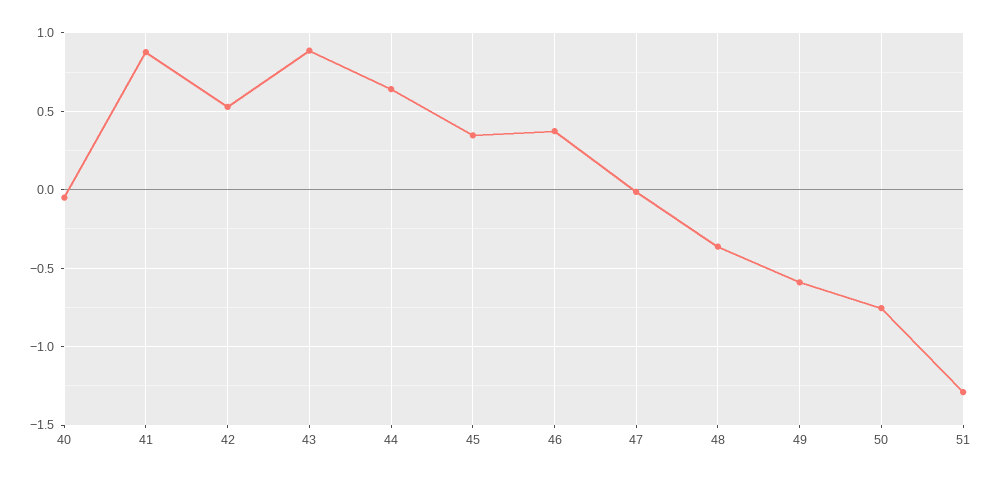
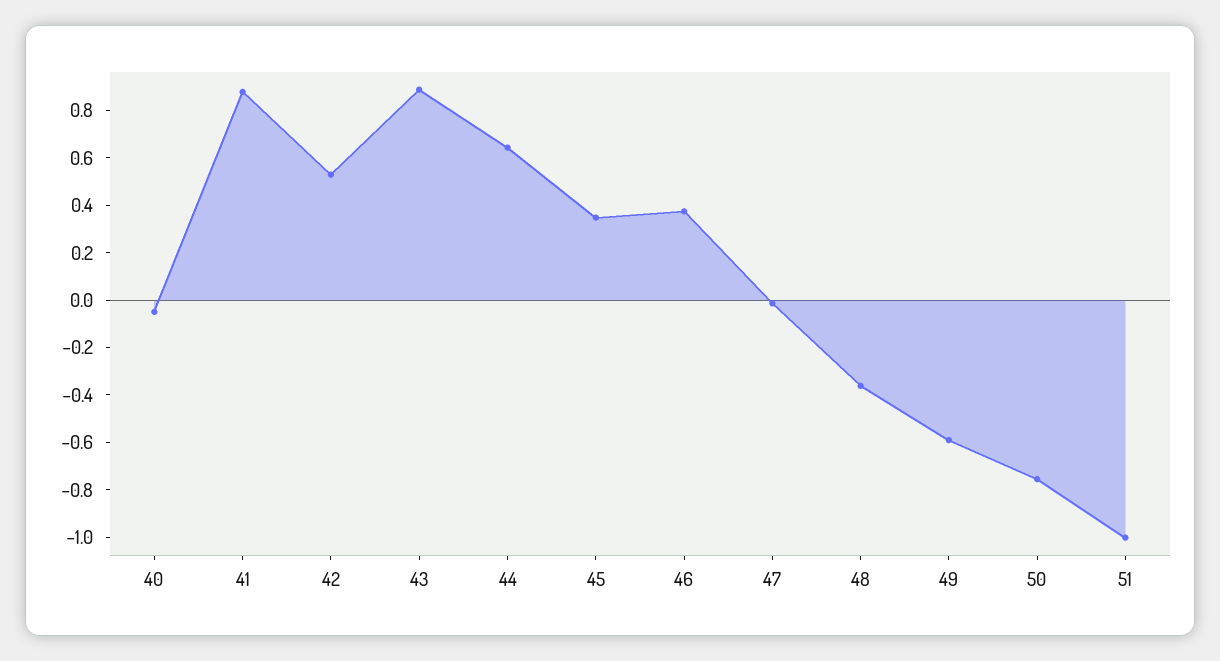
  {
    "40": -0.05,
    "41": 0.9,
    "42": 0.55,
    "43": 0.9,
    "44": 0.65,
    "45": 0.35,
    "46": 0.35,
    "47": 0,
    "48": -0.35,
    "49": -0.6,
    "50": -0.75,
-   "51": -1.3
+   "51": -1
  }

